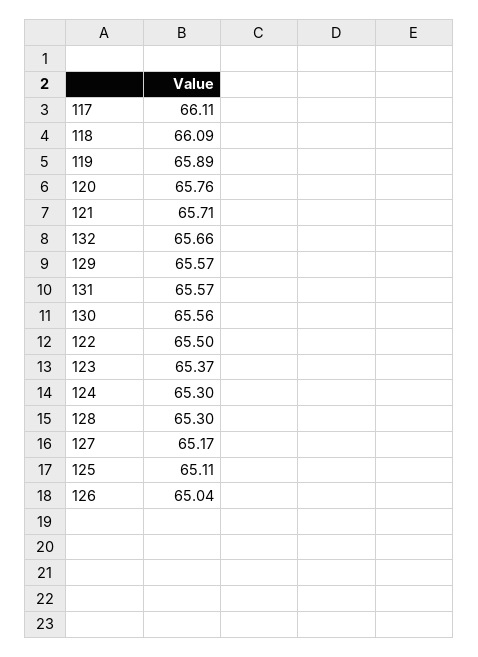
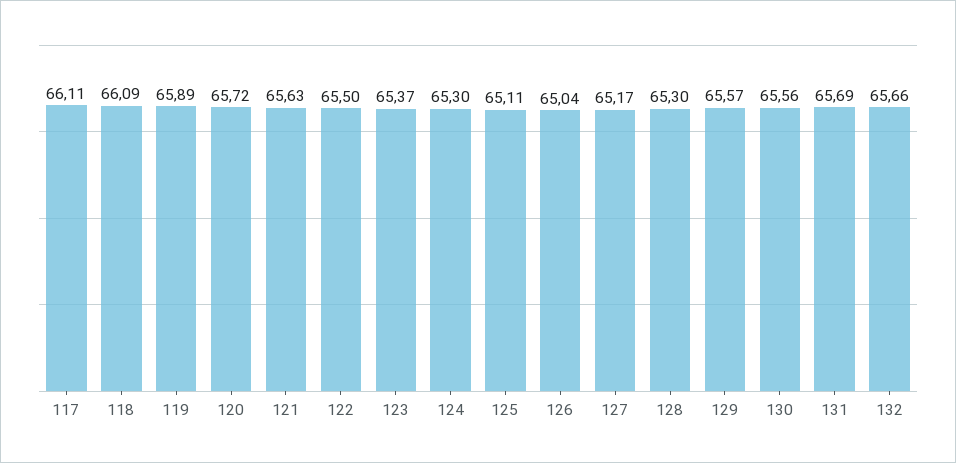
  {
    "117": 66.11,
    "118": 66.09,
    "119": 65.89,
-   "120": 65.76,
+   "120": 65.72,
-   "121": 65.71,
+   "121": 65.63,
    "132": 65.66,
    "129": 65.57,
-   "131": 65.57,
+   "131": 65.69,
    "130": 65.56,
    "122": 65.5,
    "123": 65.37,
    "124": 65.3,
    "128": 65.3,
    "127": 65.17,
    "125": 65.11,
    "126": 65.04
  }

